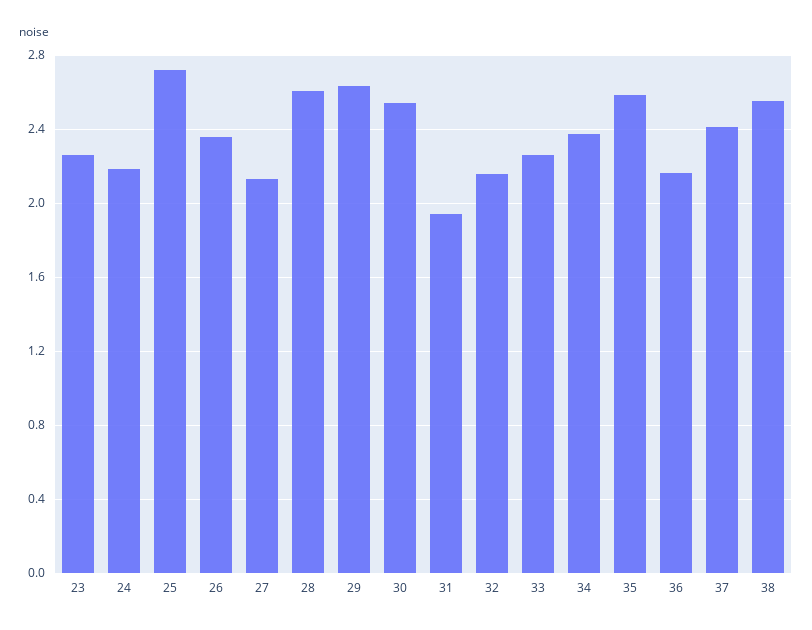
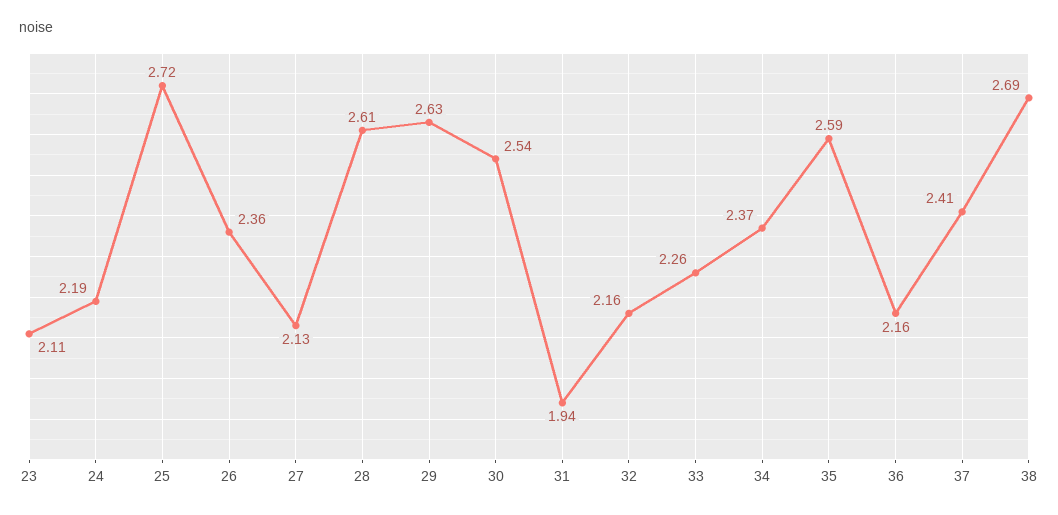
  {
-   "23": 2.25,
+   "23": 2.11,
    "24": 2.19,
    "25": 2.72,
    "26": 2.36,
    "27": 2.13,
    "28": 2.61,
    "29": 2.63,
    "30": 2.54,
    "31": 1.94,
    "32": 2.16,
    "33": 2.26,
    "34": 2.37,
    "35": 2.59,
    "36": 2.16,
    "37": 2.41,
-   "38": 2.55
+   "38": 2.69
  }

